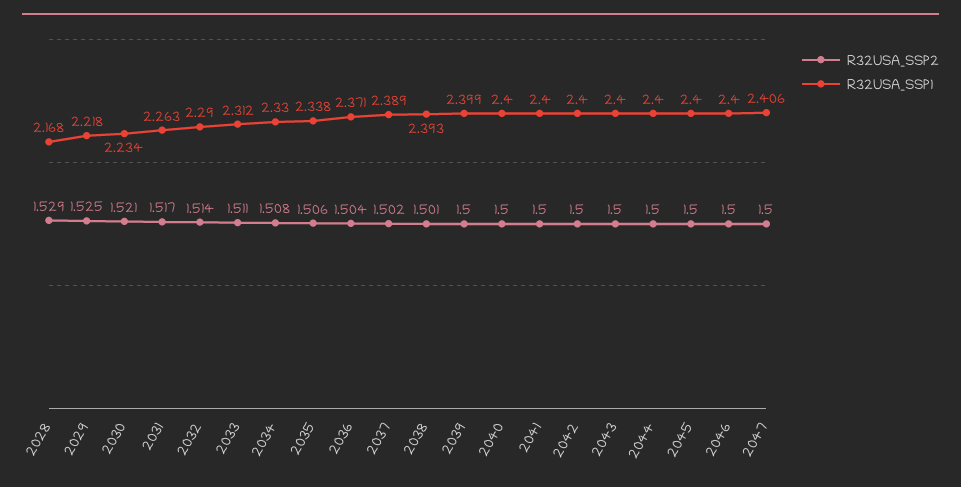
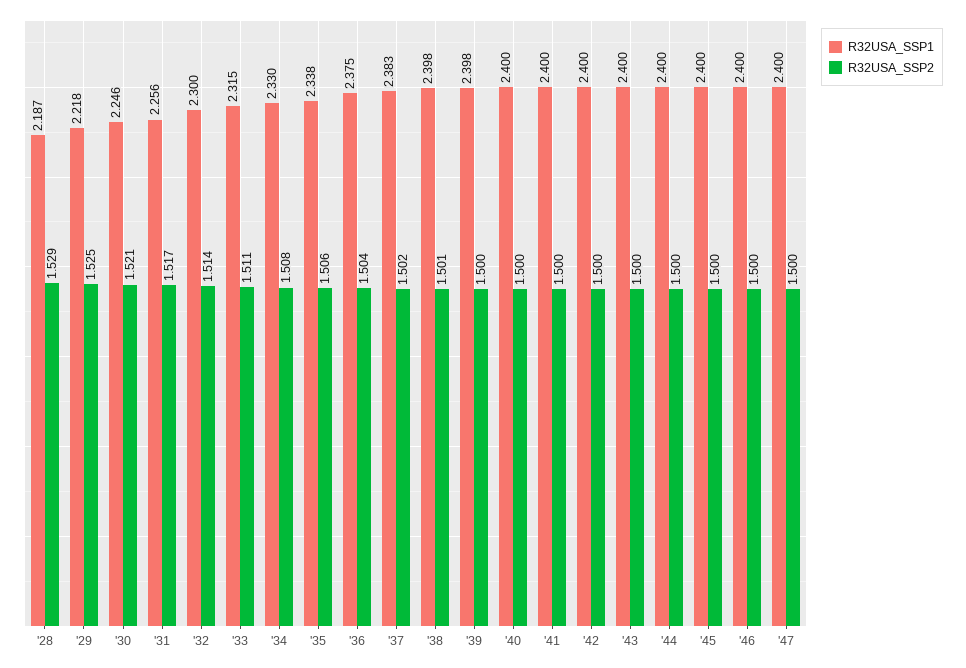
  {
    "R32USA_SSP2": {
      "2028": 1.529,
      "2029": 1.525,
      "2030": 1.521,
      "2031": 1.517,
      "2032": 1.514,
      "2033": 1.511,
      "2034": 1.508,
      "2035": 1.506,
      "2036": 1.504,
      "2037": 1.502,
      "2038": 1.501,
      "2039": 1.5,
      "2040": 1.5,
      "2041": 1.5,
      "2042": 1.5,
      "2043": 1.5,
      "2044": 1.5,
      "2045": 1.5,
      "2046": 1.5,
      "2047": 1.5
    },
    "R32USA_SSP1": {
-     "2028": 2.168,
+     "2028": 2.187,
      "2029": 2.218,
-     "2030": 2.234,
+     "2030": 2.246,
-     "2031": 2.263,
+     "2031": 2.256,
-     "2032": 2.29,
+     "2032": 2.3,
-     "2033": 2.312,
+     "2033": 2.315,
      "2034": 2.33,
      "2035": 2.338,
-     "2036": 2.371,
+     "2036": 2.375,
-     "2037": 2.389,
+     "2037": 2.383,
-     "2038": 2.393,
+     "2038": 2.398,
-     "2039": 2.399,
+     "2039": 2.398,
      "2040": 2.4,
      "2041": 2.4,
      "2042": 2.4,
      "2043": 2.4,
      "2044": 2.4,
      "2045": 2.4,
      "2046": 2.4,
-     "2047": 2.406
+     "2047": 2.4
    }
  }

